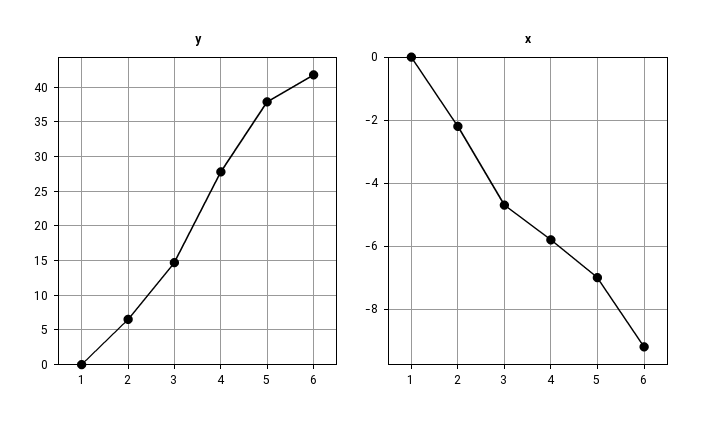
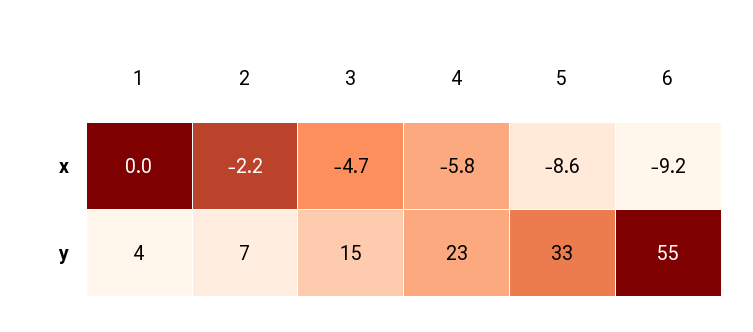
  {
    "y": {
-     "1": 0,
+     "1": 4,
      "2": 7,
      "3": 15,
-     "4": 28,
+     "4": 23,
-     "5": 38,
+     "5": 33,
-     "6": 42
+     "6": 55
    },
    "x": {
      "1": 0,
      "2": -2.2,
      "3": -4.7,
      "4": -5.8,
-     "5": -7,
+     "5": -8.6,
      "6": -9.2
    }
  }

